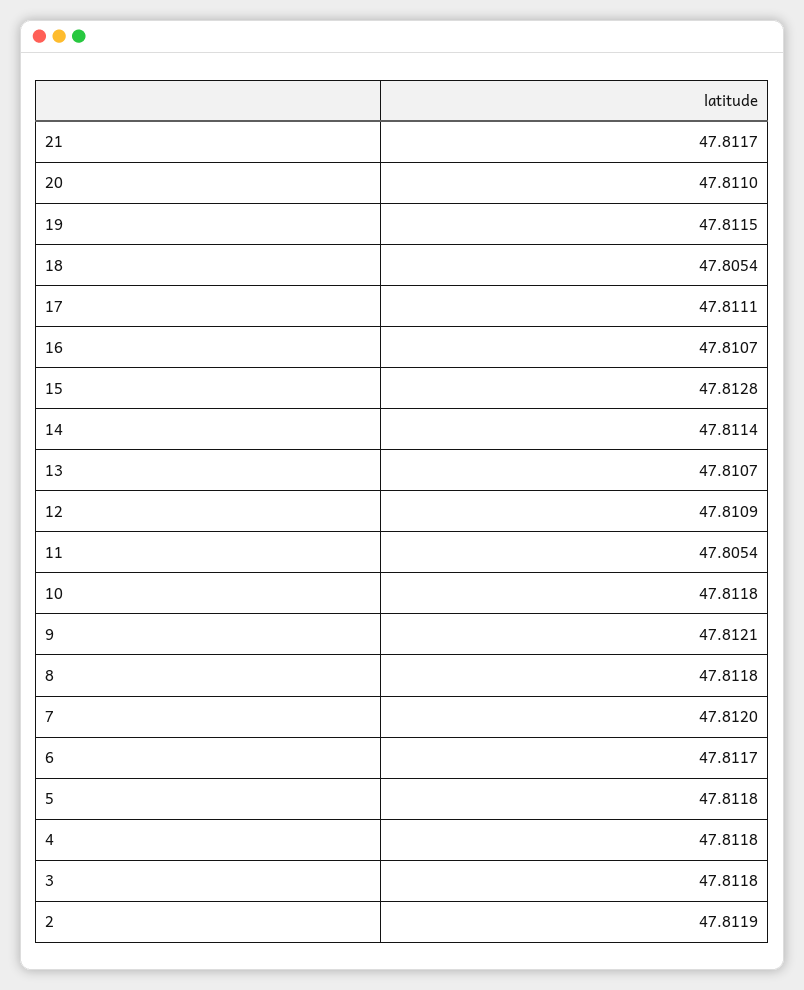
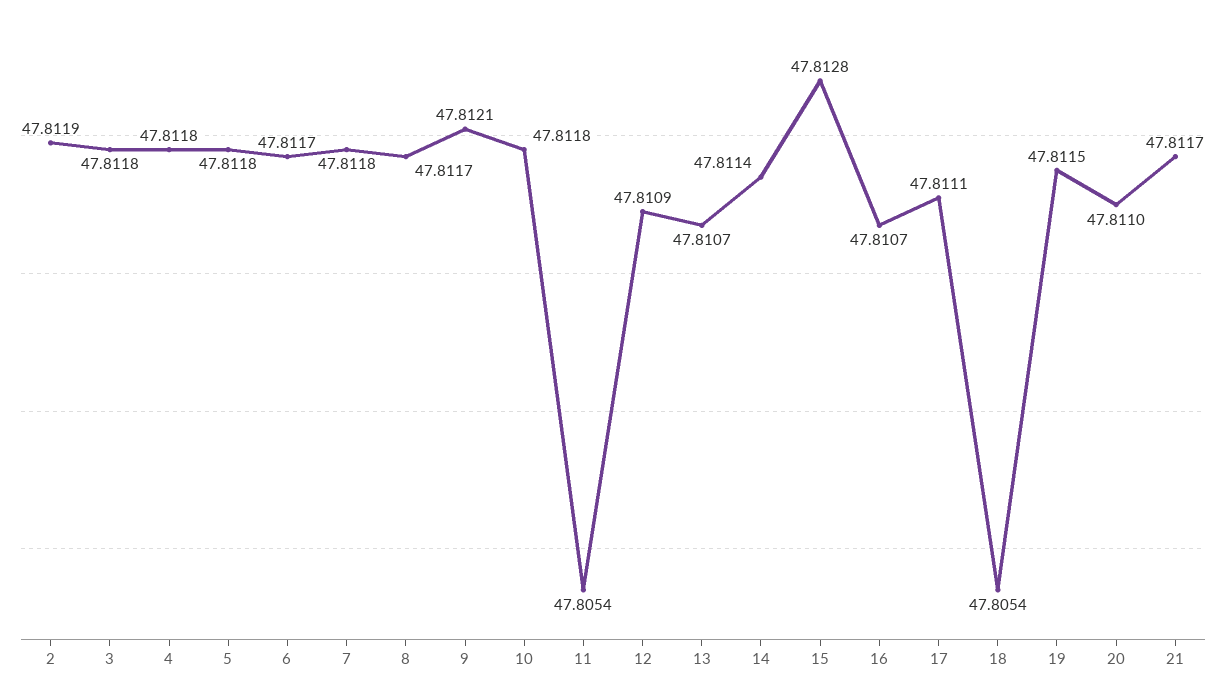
  {
    "21": 47.8117,
    "20": 47.811,
    "19": 47.8115,
    "18": 47.8054,
    "17": 47.8111,
    "16": 47.8107,
    "15": 47.8128,
    "14": 47.8114,
    "13": 47.8107,
    "12": 47.8109,
    "11": 47.8054,
    "10": 47.8118,
    "9": 47.8121,
-   "8": 47.8118,
+   "8": 47.8117,
-   "7": 47.812,
+   "7": 47.8118,
    "6": 47.8117,
    "5": 47.8118,
    "4": 47.8118,
    "3": 47.8118,
    "2": 47.8119
  }

